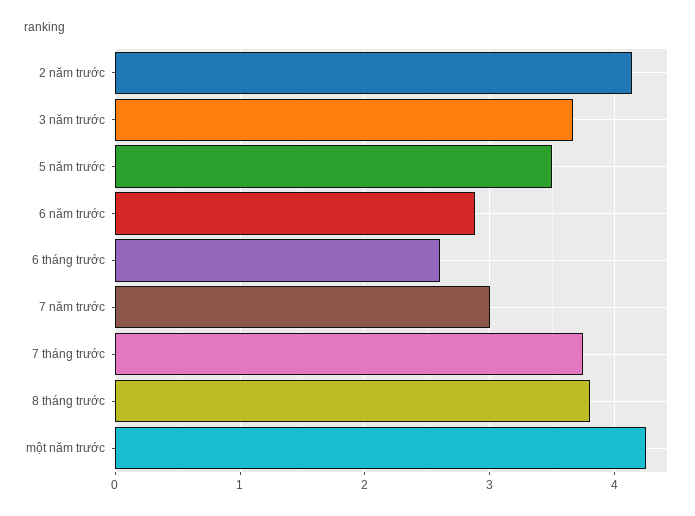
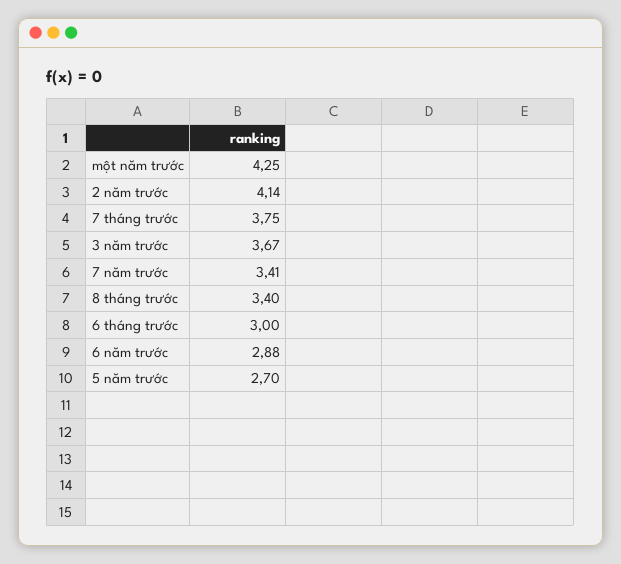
  {
    "2 năm trước": 4.14,
    "3 năm trước": 3.67,
-   "5 năm trước": 3.5,
+   "5 năm trước": 2.7,
    "6 năm trước": 2.88,
-   "6 tháng trước": 2.6,
+   "6 tháng trước": 3,
-   "7 năm trước": 3,
+   "7 năm trước": 3.41,
    "7 tháng trước": 3.75,
-   "8 tháng trước": 3.8,
+   "8 tháng trước": 3.4,
    "một năm trước": 4.25
  }

